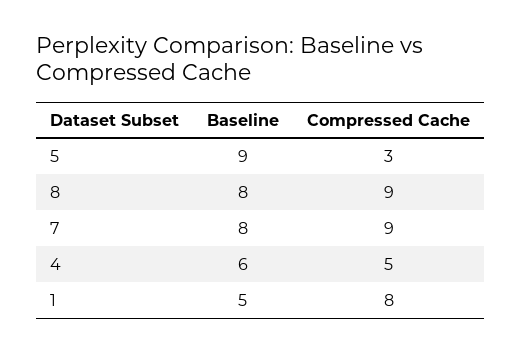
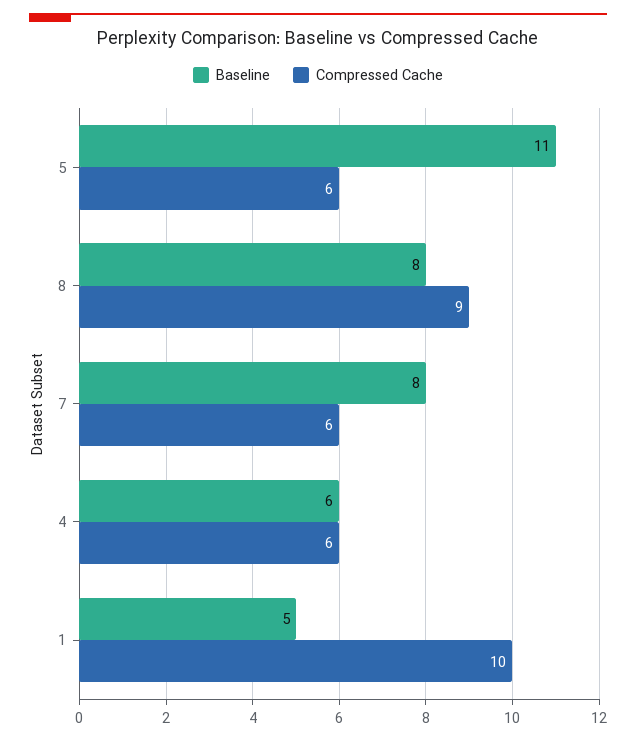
  {
    "Baseline": {
-     "5": 9,
+     "5": 11,
      "8": 8,
      "7": 8,
      "4": 6,
      "1": 5
    },
    "Compressed Cache": {
-     "5": 3,
+     "5": 6,
      "8": 9,
-     "7": 9,
+     "7": 6,
-     "4": 5,
+     "4": 6,
-     "1": 8
+     "1": 10
    }
  }

